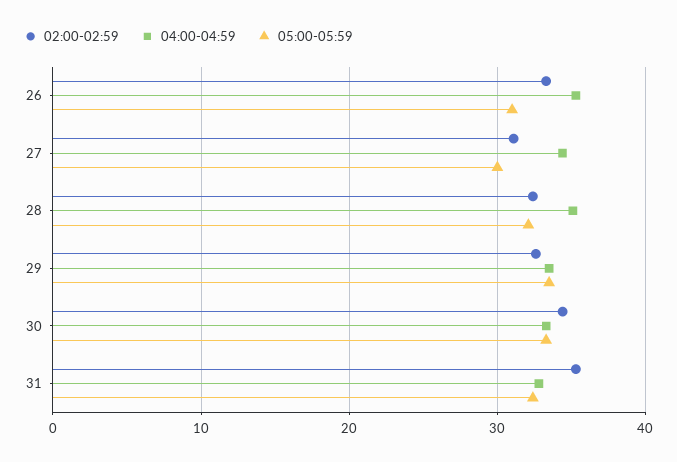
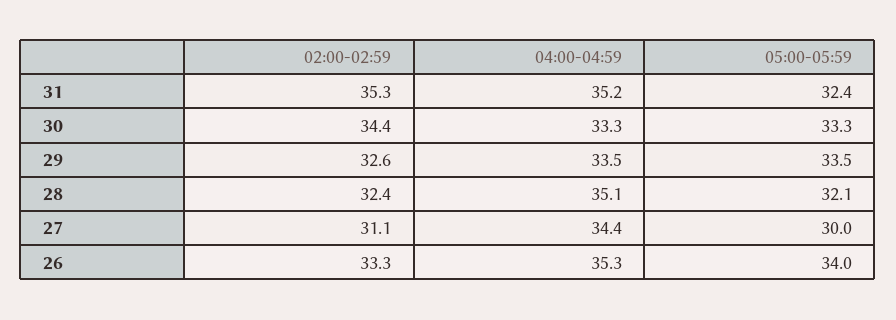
  {
    "02:00-02:59": {
      "26": 33.3,
      "27": 31.1,
      "28": 32.4,
      "29": 32.6,
      "30": 34.4,
      "31": 35.3
    },
    "04:00-04:59": {
      "26": 35.3,
      "27": 34.4,
      "28": 35.1,
      "29": 33.5,
      "30": 33.3,
-     "31": 33
+     "31": 35.2
    },
    "05:00-05:59": {
-     "26": 31,
+     "26": 34,
      "27": 30,
      "28": 32.1,
      "29": 33.5,
      "30": 33.3,
      "31": 32.4
    }
  }

